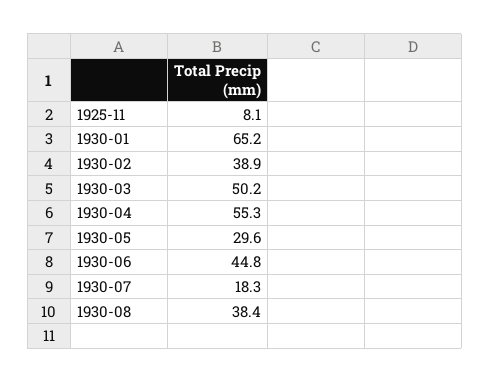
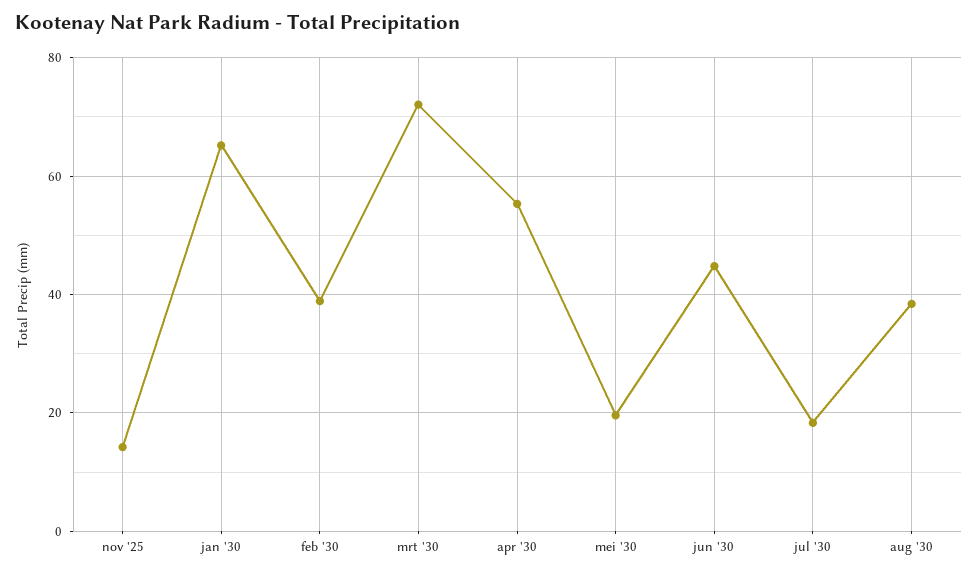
  {
-   "1925-11": 8.1,
+   "1925-11": 14,
    "1930-01": 65.2,
    "1930-02": 38.9,
-   "1930-03": 50.2,
+   "1930-03": 72,
    "1930-04": 55.3,
-   "1930-05": 29.6,
+   "1930-05": 20,
    "1930-06": 44.8,
    "1930-07": 18.3,
    "1930-08": 38.4
  }

